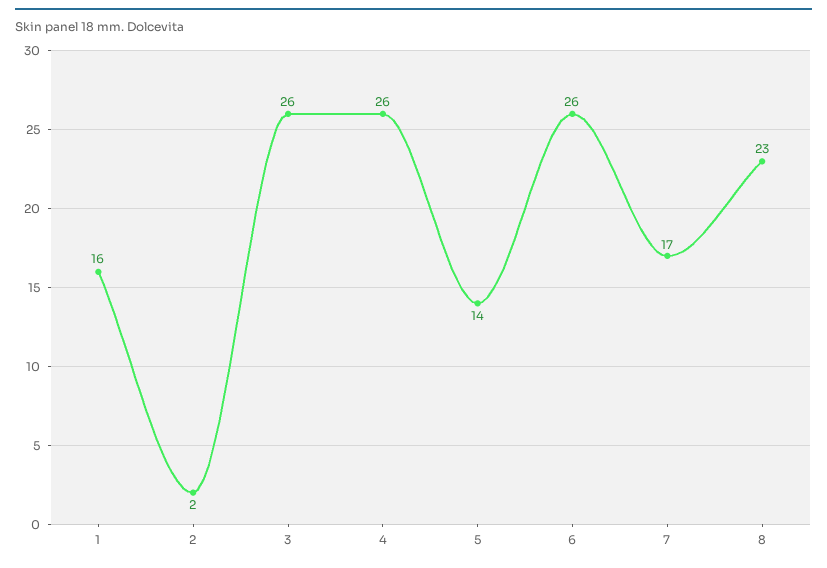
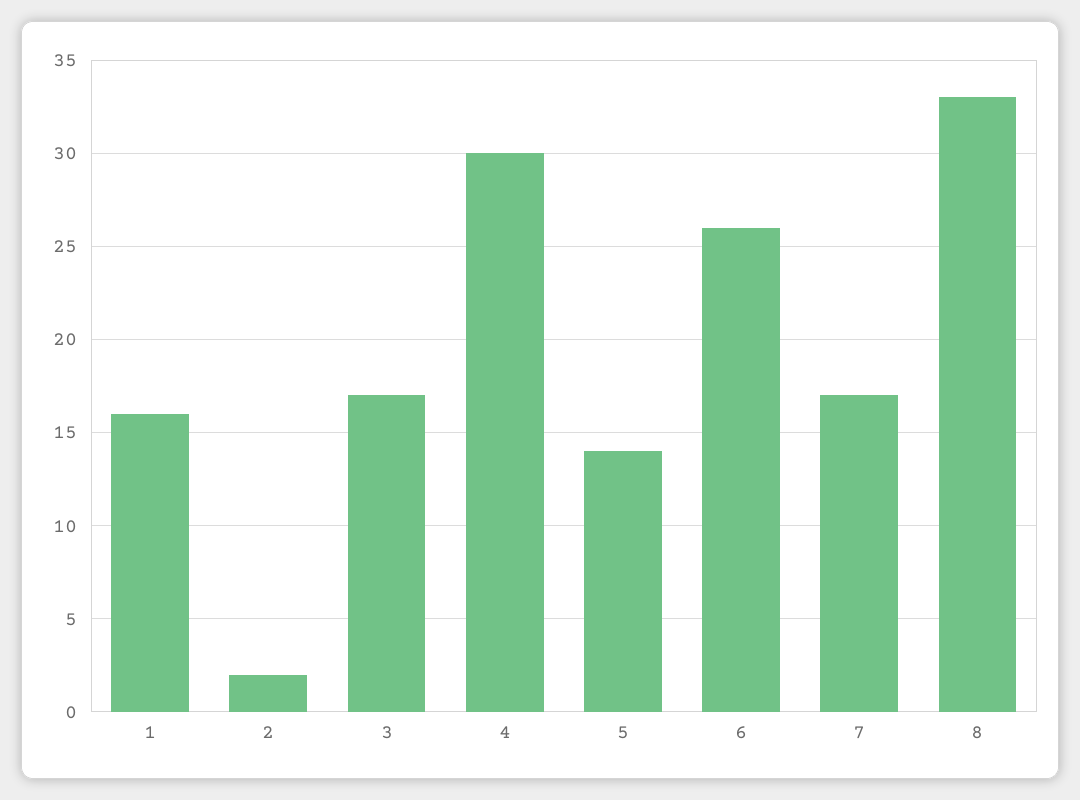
  {
    "1": 16,
    "2": 2,
-   "3": 26,
+   "3": 17,
-   "4": 26,
+   "4": 30,
    "5": 14,
    "6": 26,
    "7": 17,
-   "8": 23
+   "8": 33
  }

